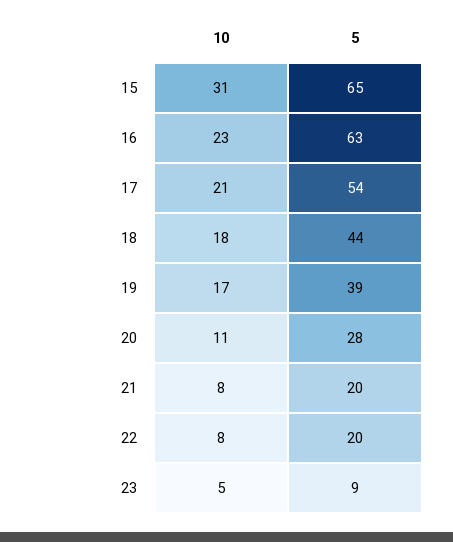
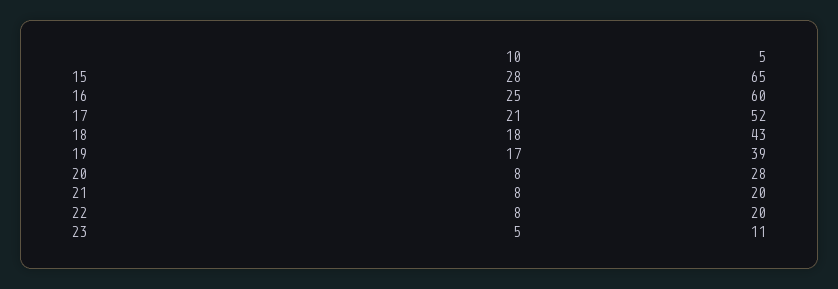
  {
    "10": {
-     "15": 31,
+     "15": 28,
-     "16": 23,
+     "16": 25,
      "17": 21,
      "18": 18,
      "19": 17,
-     "20": 11,
+     "20": 8,
      "21": 8,
      "22": 8,
      "23": 5
    },
    "5": {
      "15": 65,
-     "16": 63,
+     "16": 60,
-     "17": 54,
+     "17": 52,
-     "18": 44,
+     "18": 43,
      "19": 39,
      "20": 28,
      "21": 20,
      "22": 20,
-     "23": 9
+     "23": 11
    }
  }

